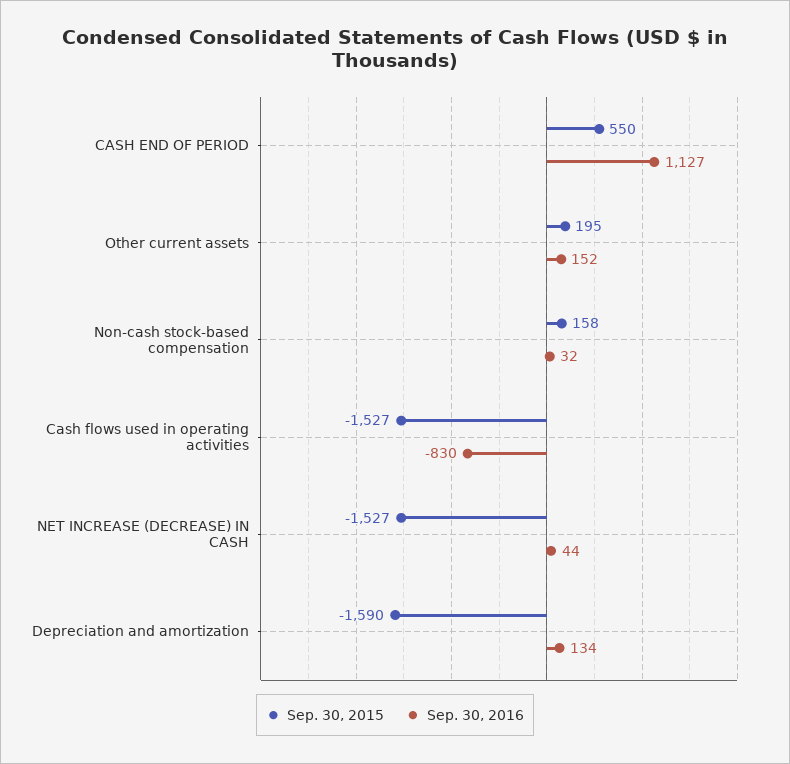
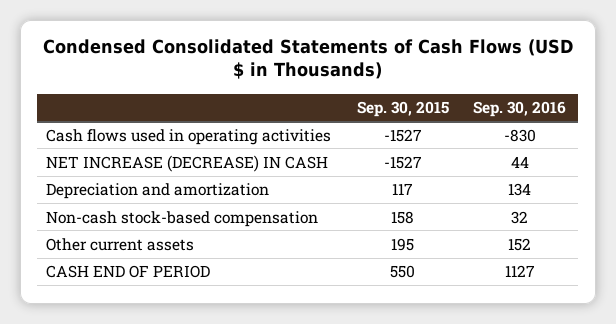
  {
    "Sep. 30, 2015": {
      "CASH END OF PERIOD": 550,
      "Other current assets": 195,
      "Non-cash stock-based compensation": 158,
      "Cash flows used in operating activities": -1527,
      "NET INCREASE (DECREASE) IN CASH": -1527,
-     "Depreciation and amortization": -1590
+     "Depreciation and amortization": 117
    },
    "Sep. 30, 2016": {
      "CASH END OF PERIOD": 1127,
      "Other current assets": 152,
      "Non-cash stock-based compensation": 32,
      "Cash flows used in operating activities": -830,
      "NET INCREASE (DECREASE) IN CASH": 44,
      "Depreciation and amortization": 134
    }
  }

